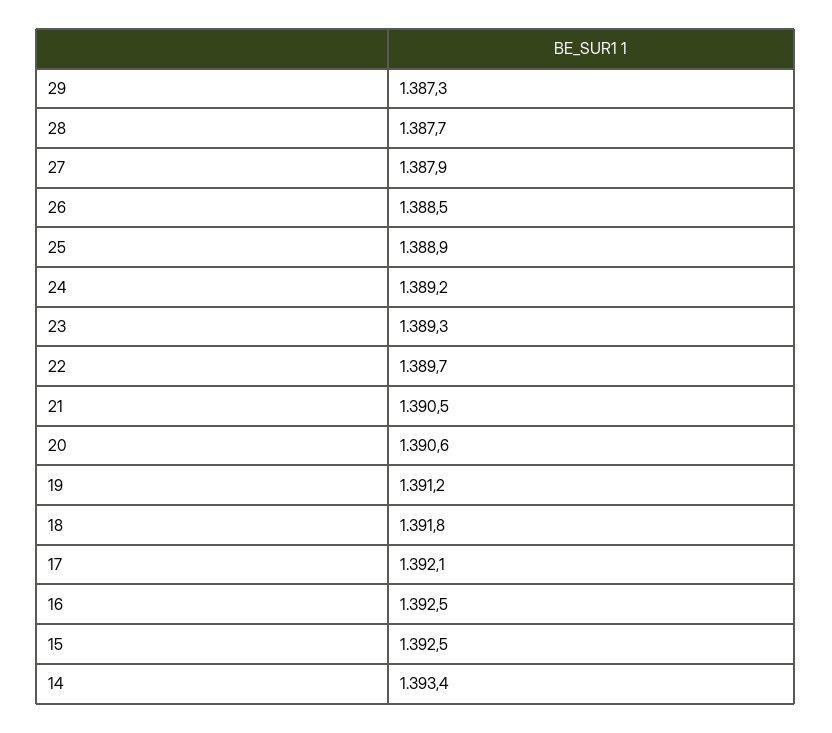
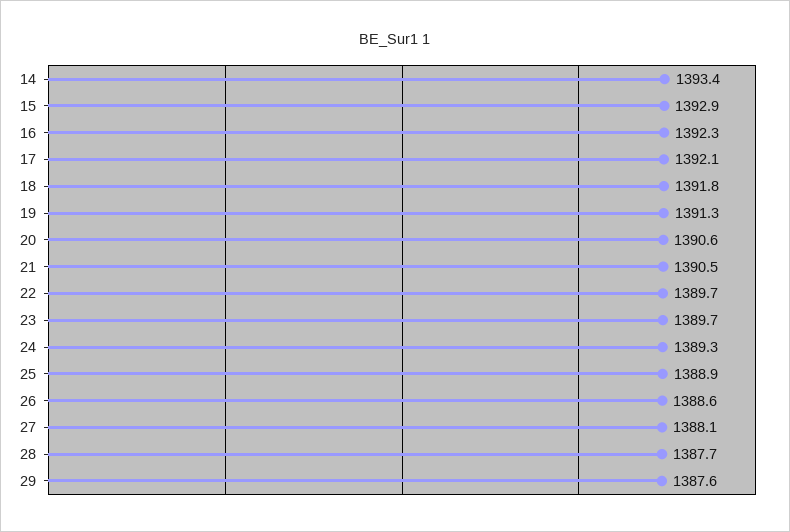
  {
-   "29": 1387.3,
+   "29": 1387.6,
    "28": 1387.7,
-   "27": 1387.9,
+   "27": 1388.1,
-   "26": 1388.5,
+   "26": 1388.6,
    "25": 1388.9,
-   "24": 1389.2,
+   "24": 1389.3,
-   "23": 1389.3,
+   "23": 1389.7,
    "22": 1389.7,
    "21": 1390.5,
    "20": 1390.6,
-   "19": 1391.2,
+   "19": 1391.3,
    "18": 1391.8,
    "17": 1392.1,
-   "16": 1392.5,
+   "16": 1392.3,
-   "15": 1392.5,
+   "15": 1392.9,
    "14": 1393.4
  }

